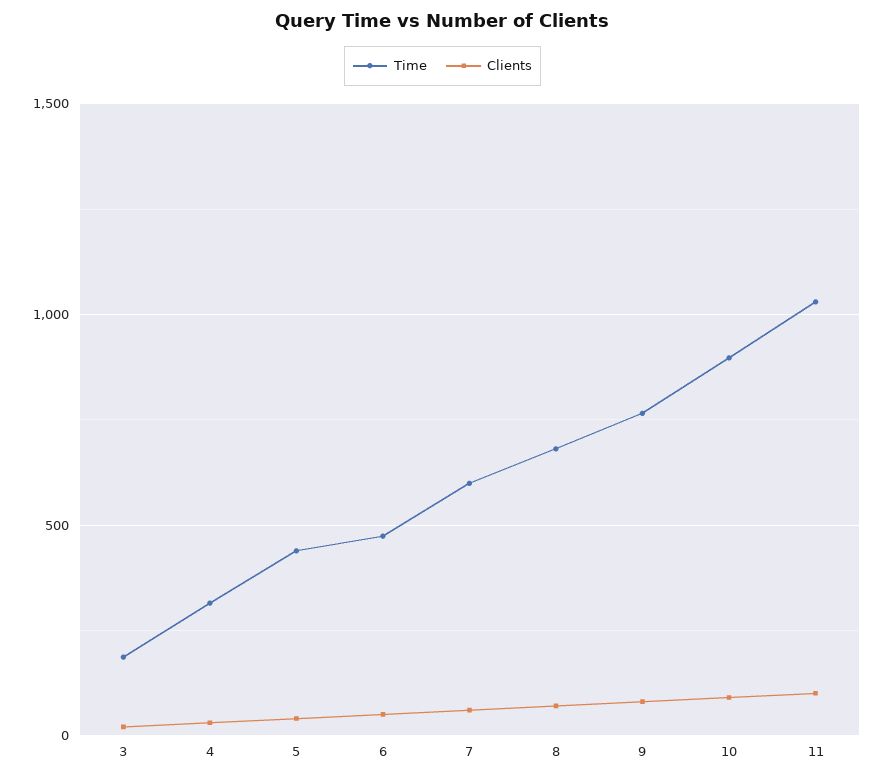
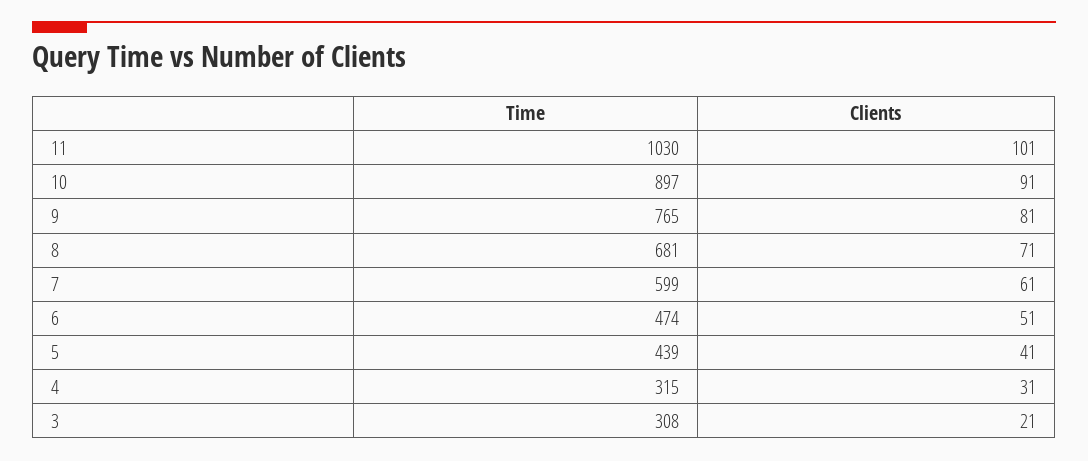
  {
    "Time": {
-     "3": 200,
+     "3": 308,
      "4": 315,
      "5": 439,
      "6": 474,
      "7": 599,
      "8": 681,
      "9": 765,
      "10": 897,
      "11": 1030
    },
    "Clients": {
      "3": 21,
      "4": 31,
      "5": 41,
      "6": 51,
      "7": 61,
      "8": 71,
      "9": 81,
      "10": 91,
      "11": 101
    }
  }

